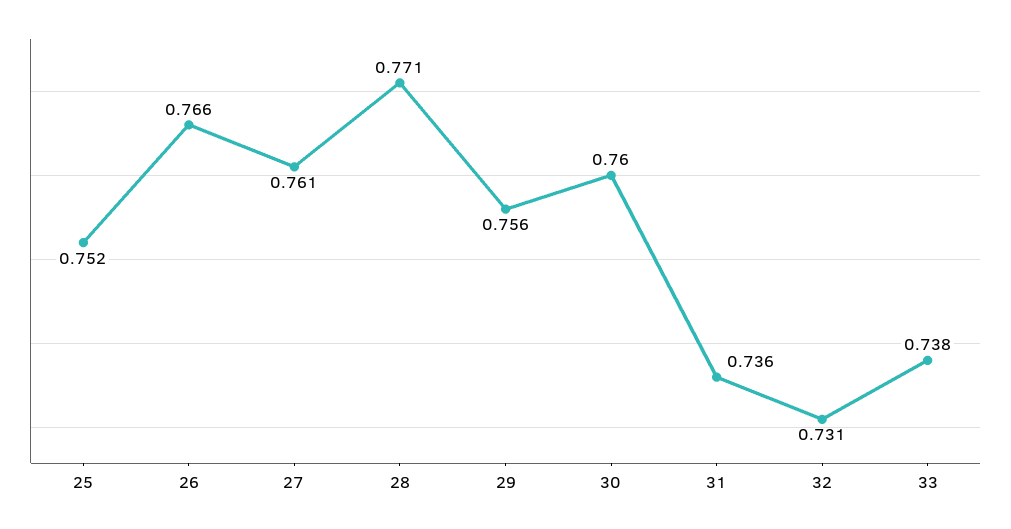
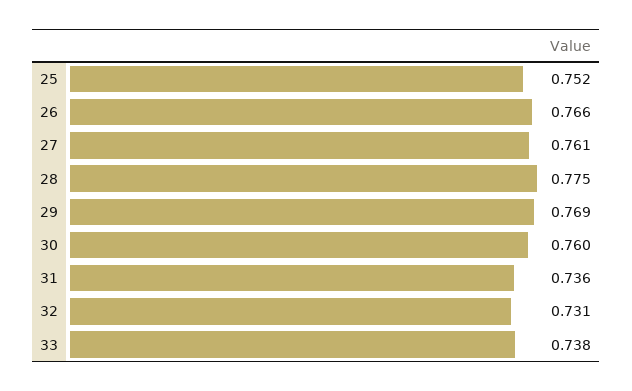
  {
    "25": 0.752,
    "26": 0.766,
    "27": 0.761,
-   "28": 0.771,
+   "28": 0.775,
-   "29": 0.756,
+   "29": 0.769,
    "30": 0.76,
    "31": 0.736,
    "32": 0.731,
    "33": 0.738
  }

